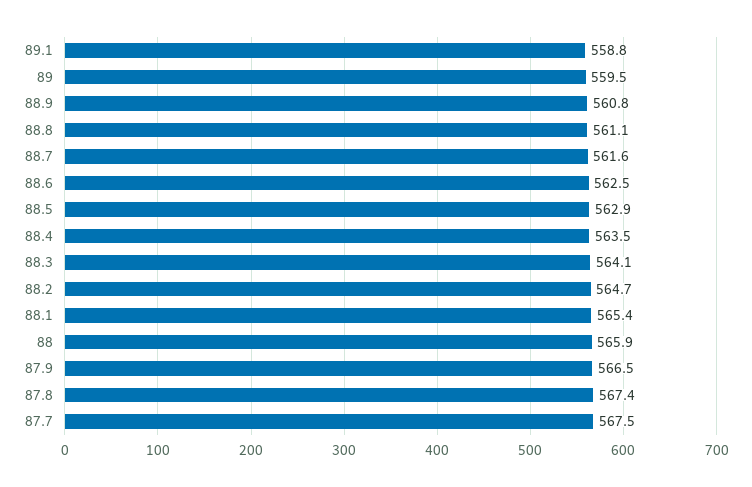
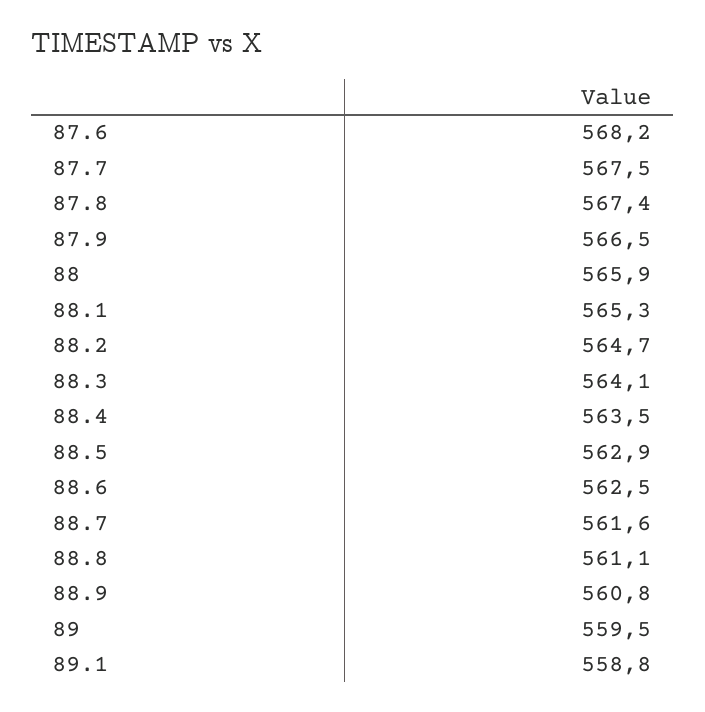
  {
    "89.1": 558.8,
    "89": 559.5,
    "88.9": 560.8,
    "88.8": 561.1,
    "88.7": 561.6,
    "88.6": 562.5,
    "88.5": 562.9,
    "88.4": 563.5,
    "88.3": 564.1,
    "88.2": 564.7,
-   "88.1": 565.4,
+   "88.1": 565.3,
    "88": 565.9,
    "87.9": 566.5,
    "87.8": 567.4,
-   "87.7": 567.5
+   "87.7": 567.5,
+   "87.6": 568.2
  }

